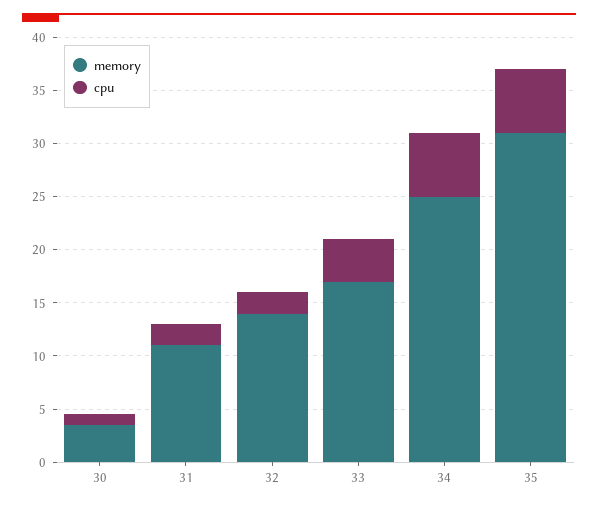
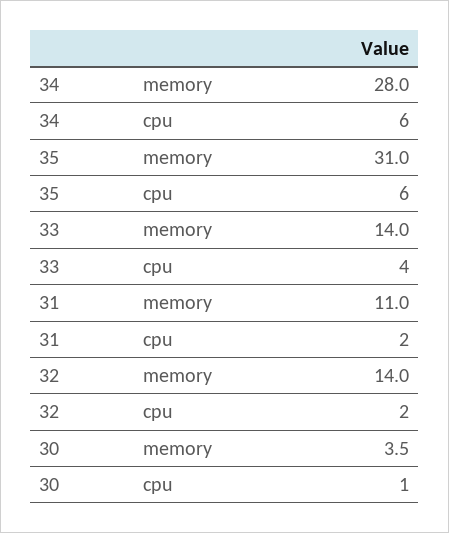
  {
    "memory": {
      "30": 3.5,
      "31": 11,
      "32": 14,
-     "33": 17,
+     "33": 14,
-     "34": 25,
+     "34": 28,
      "35": 31
    },
    "cpu": {
      "30": 1,
      "31": 2,
      "32": 2,
      "33": 4,
      "34": 6,
      "35": 6
    }
  }

